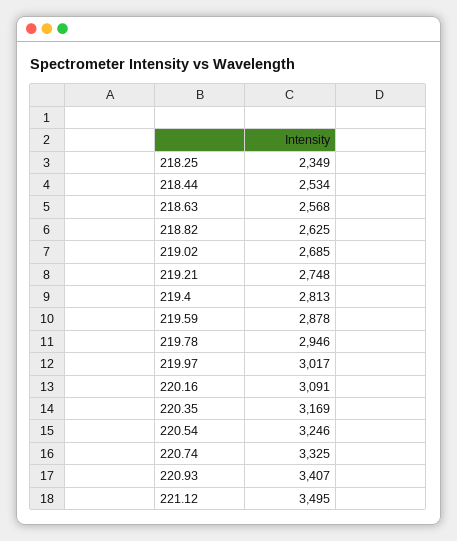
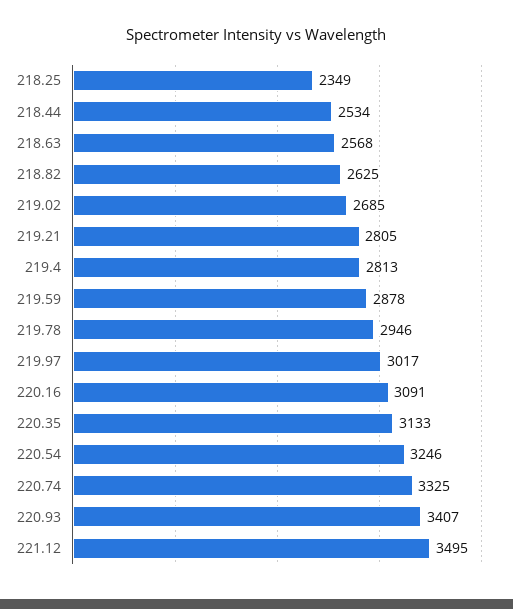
  {
    "218.25": 2349,
    "218.44": 2534,
    "218.63": 2568,
    "218.82": 2625,
    "219.02": 2685,
-   "219.21": 2748,
+   "219.21": 2805,
    "219.4": 2813,
    "219.59": 2878,
    "219.78": 2946,
    "219.97": 3017,
    "220.16": 3091,
-   "220.35": 3169,
+   "220.35": 3133,
    "220.54": 3246,
    "220.74": 3325,
    "220.93": 3407,
    "221.12": 3495
  }

